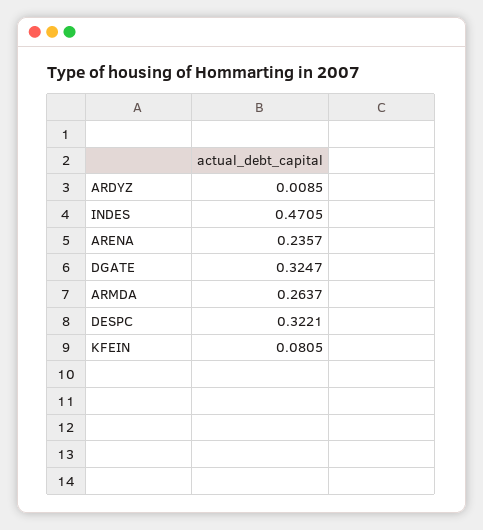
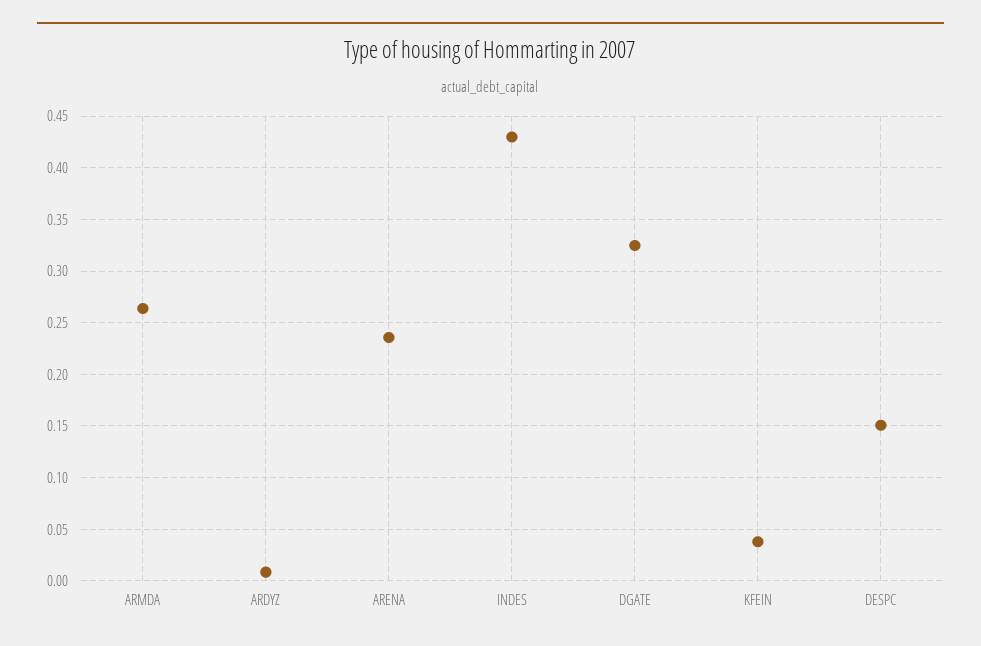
  {
    "ARDYZ": 0.0085,
-   "INDES": 0.4705,
+   "INDES": 0.43,
    "ARENA": 0.2357,
    "DGATE": 0.3247,
    "ARMDA": 0.2637,
-   "DESPC": 0.3221,
+   "DESPC": 0.15,
-   "KFEIN": 0.0805
+   "KFEIN": 0.04
  }

